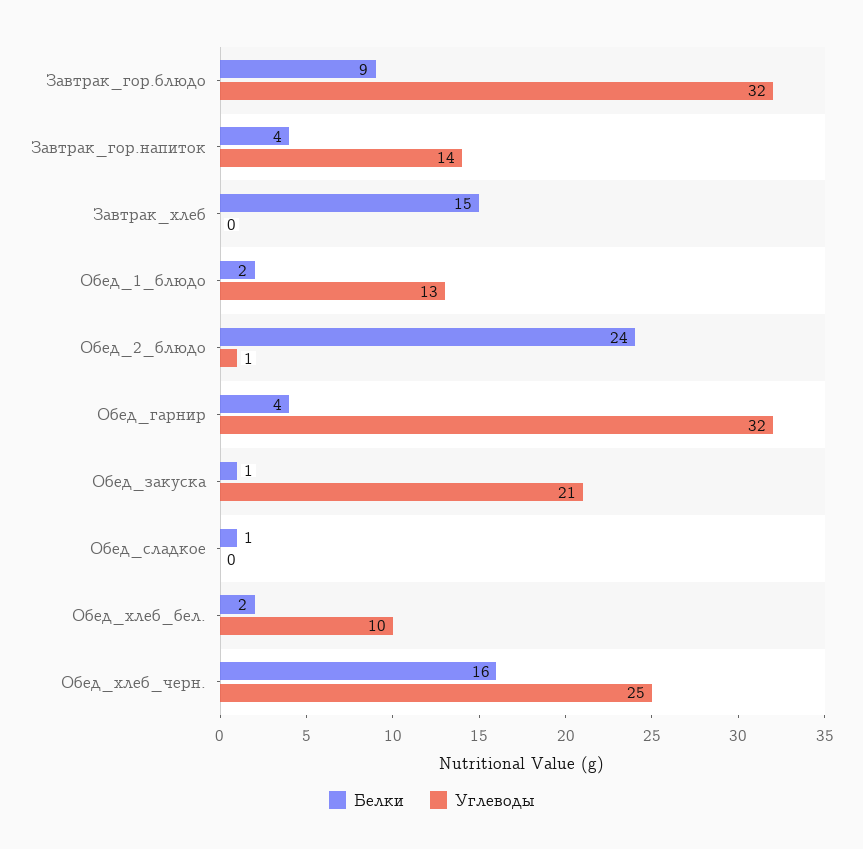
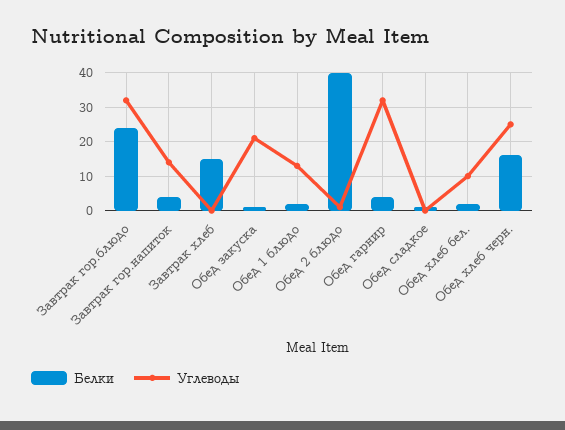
  {
    "Белки": {
-     "Завтрак_гор.блюдо": 9,
+     "Завтрак_гор.блюдо": 25,
      "Завтрак_гор.напиток": 4,
      "Завтрак_хлеб": 15,
      "Обед_1_блюдо": 2,
-     "Обед_2_блюдо": 24,
+     "Обед_2_блюдо": 40,
      "Обед_гарнир": 4,
      "Обед_закуска": 1,
      "Обед_сладкое": 1,
      "Обед_хлеб_бел.": 2,
      "Обед_хлеб_черн.": 16
    },
    "Углеводы": {
      "Завтрак_гор.блюдо": 32,
      "Завтрак_гор.напиток": 14,
      "Завтрак_хлеб": 0,
      "Обед_1_блюдо": 13,
      "Обед_2_блюдо": 1,
      "Обед_гарнир": 32,
      "Обед_закуска": 21,
      "Обед_сладкое": 0,
      "Обед_хлеб_бел.": 10,
      "Обед_хлеб_черн.": 25
    }
  }

